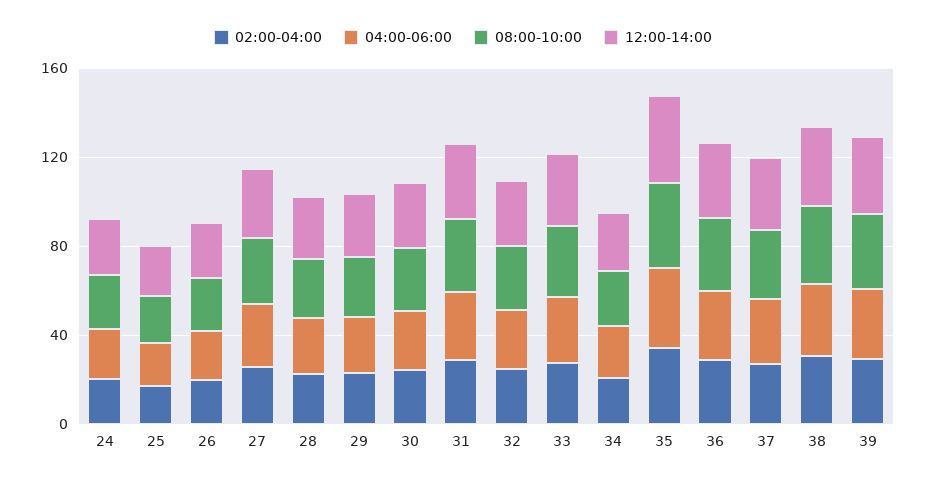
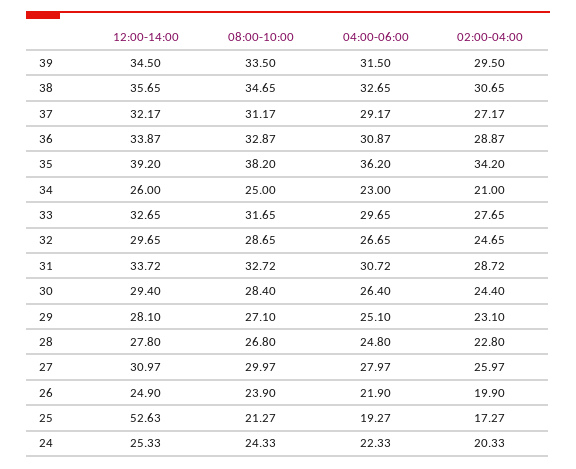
  {
    "02:00-04:00": {
      "24": 20.33,
      "25": 17.27,
      "26": 19.9,
      "27": 25.97,
      "28": 22.8,
      "29": 23.1,
      "30": 24.4,
      "31": 28.72,
      "32": 24.65,
      "33": 27.65,
      "34": 21,
      "35": 34.2,
      "36": 28.87,
      "37": 27.17,
      "38": 30.65,
      "39": 29.5
    },
    "04:00-06:00": {
      "24": 22.33,
      "25": 19.27,
      "26": 21.9,
      "27": 27.97,
      "28": 24.8,
      "29": 25.1,
      "30": 26.4,
      "31": 30.72,
      "32": 26.65,
      "33": 29.65,
      "34": 23,
      "35": 36.2,
      "36": 30.87,
      "37": 29.17,
      "38": 32.65,
      "39": 31.5
    },
    "08:00-10:00": {
      "24": 24.33,
      "25": 21.27,
      "26": 23.9,
      "27": 29.97,
      "28": 26.8,
      "29": 27.1,
      "30": 28.4,
      "31": 32.72,
      "32": 28.65,
      "33": 31.65,
      "34": 25,
      "35": 38.2,
      "36": 32.87,
      "37": 31.17,
      "38": 34.65,
      "39": 33.5
    },
    "12:00-14:00": {
      "24": 25.33,
-     "25": 20,
+     "25": 52.63,
      "26": 24.9,
      "27": 30.97,
      "28": 27.8,
      "29": 28.1,
      "30": 29.4,
      "31": 33.72,
      "32": 29.65,
      "33": 32.65,
      "34": 26,
      "35": 39.2,
      "36": 33.87,
      "37": 32.17,
      "38": 35.65,
      "39": 34.5
    }
  }

